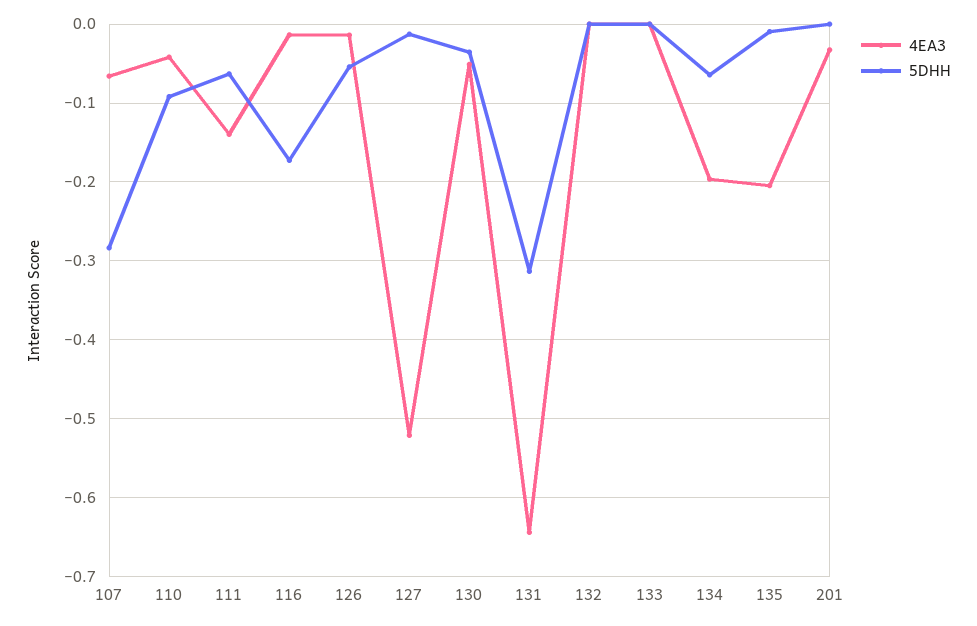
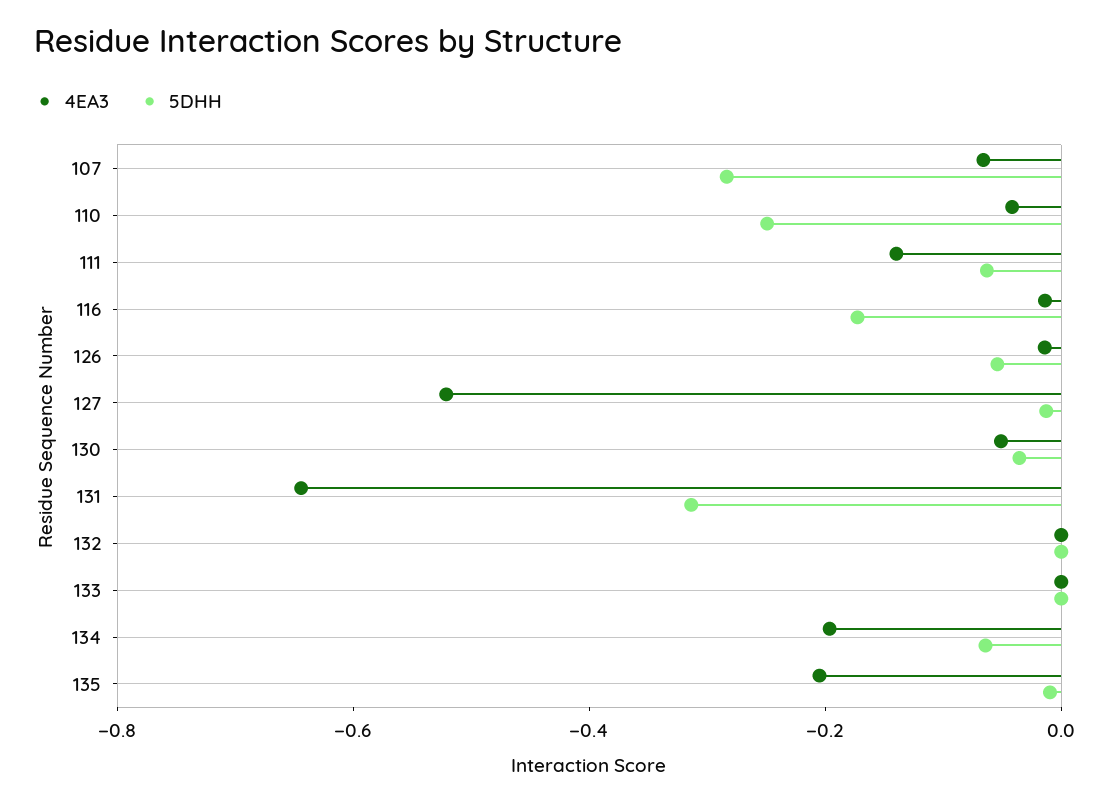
  {
    "4EA3": {
      "107": -0.07,
      "110": -0.04,
      "111": -0.14,
      "116": -0.01,
      "126": -0.01,
      "127": -0.52,
      "130": -0.05,
      "131": -0.64,
      "132": 0,
      "133": 0,
      "134": -0.2,
-     "135": -0.2,
+     "135": -0.2
-     "201": -0.03
    },
    "5DHH": {
      "107": -0.28,
-     "110": -0.09,
+     "110": -0.25,
      "111": -0.06,
      "116": -0.17,
      "126": -0.05,
      "127": -0.01,
      "130": -0.04,
      "131": -0.31,
      "132": 0,
      "133": 0,
      "134": -0.06,
-     "135": -0.01,
+     "135": -0.01
-     "201": 0
    }
  }

